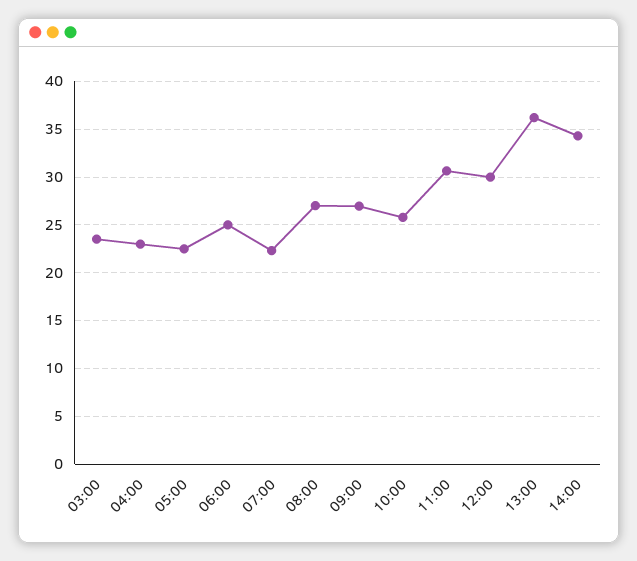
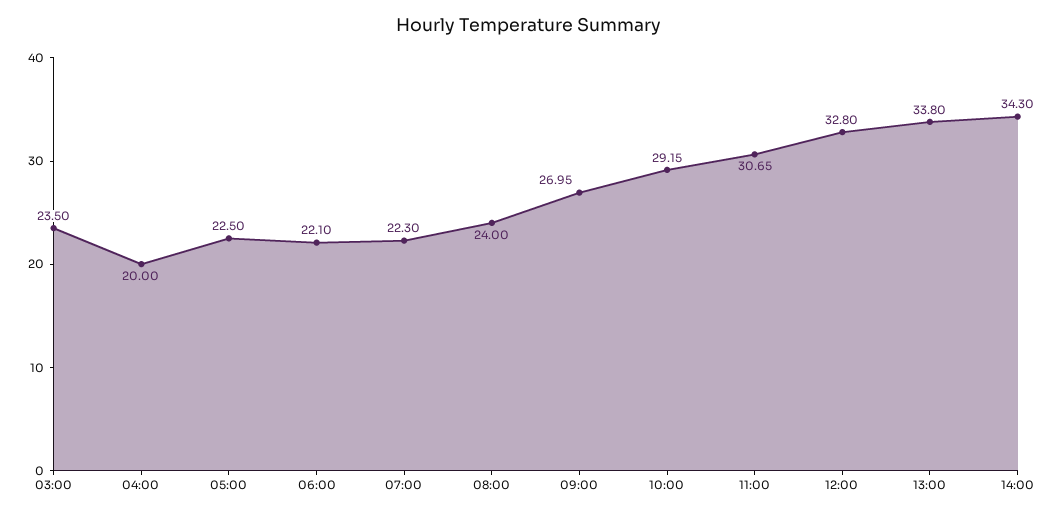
  {
    "03:00": 23.5,
-   "04:00": 23,
+   "04:00": 20,
    "05:00": 22.5,
-   "06:00": 25,
+   "06:00": 22.1,
    "07:00": 22.3,
-   "08:00": 27,
+   "08:00": 24,
    "09:00": 26.95,
-   "10:00": 26,
+   "10:00": 29.15,
    "11:00": 30.65,
-   "12:00": 30,
+   "12:00": 32.8,
-   "13:00": 36,
+   "13:00": 33.8,
    "14:00": 34.3
  }

